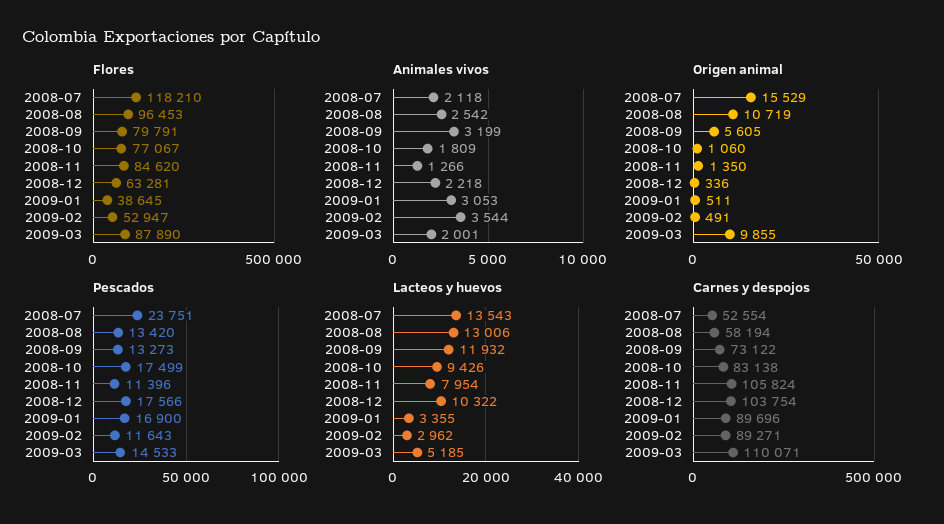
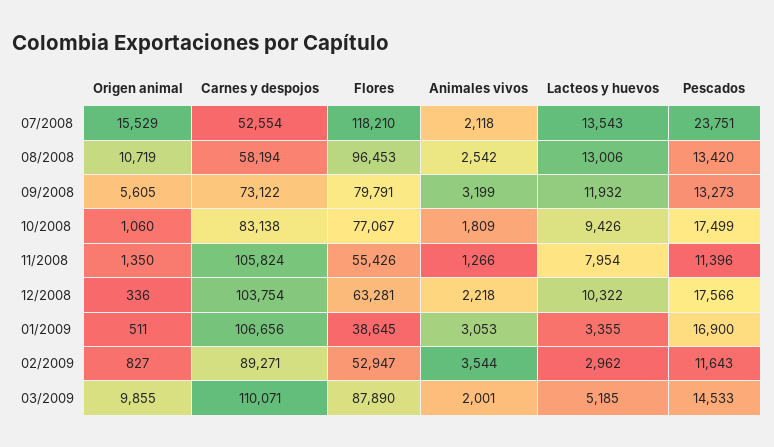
  {
    "Flores": {
      "2008-07": 118210,
      "2008-08": 96453,
      "2008-09": 79791,
      "2008-10": 77067,
-     "2008-11": 84620,
+     "2008-11": 55426,
      "2008-12": 63281,
      "2009-01": 38645,
      "2009-02": 52947,
      "2009-03": 87890
    },
    "Animales vivos": {
      "2008-07": 2118,
      "2008-08": 2542,
      "2008-09": 3199,
      "2008-10": 1809,
      "2008-11": 1266,
      "2008-12": 2218,
      "2009-01": 3053,
      "2009-02": 3544,
      "2009-03": 2001
    },
    "Origen animal": {
      "2008-07": 15529,
      "2008-08": 10719,
      "2008-09": 5605,
      "2008-10": 1060,
      "2008-11": 1350,
      "2008-12": 336,
      "2009-01": 511,
-     "2009-02": 491,
+     "2009-02": 827,
      "2009-03": 9855
    },
    "Pescados": {
      "2008-07": 23751,
      "2008-08": 13420,
      "2008-09": 13273,
      "2008-10": 17499,
      "2008-11": 11396,
      "2008-12": 17566,
      "2009-01": 16900,
      "2009-02": 11643,
      "2009-03": 14533
    },
    "Lacteos y huevos": {
      "2008-07": 13543,
      "2008-08": 13006,
      "2008-09": 11932,
      "2008-10": 9426,
      "2008-11": 7954,
      "2008-12": 10322,
      "2009-01": 3355,
      "2009-02": 2962,
      "2009-03": 5185
    },
    "Carnes y despojos": {
      "2008-07": 52554,
      "2008-08": 58194,
      "2008-09": 73122,
      "2008-10": 83138,
      "2008-11": 105824,
      "2008-12": 103754,
-     "2009-01": 89696,
+     "2009-01": 106656,
      "2009-02": 89271,
      "2009-03": 110071
    }
  }

